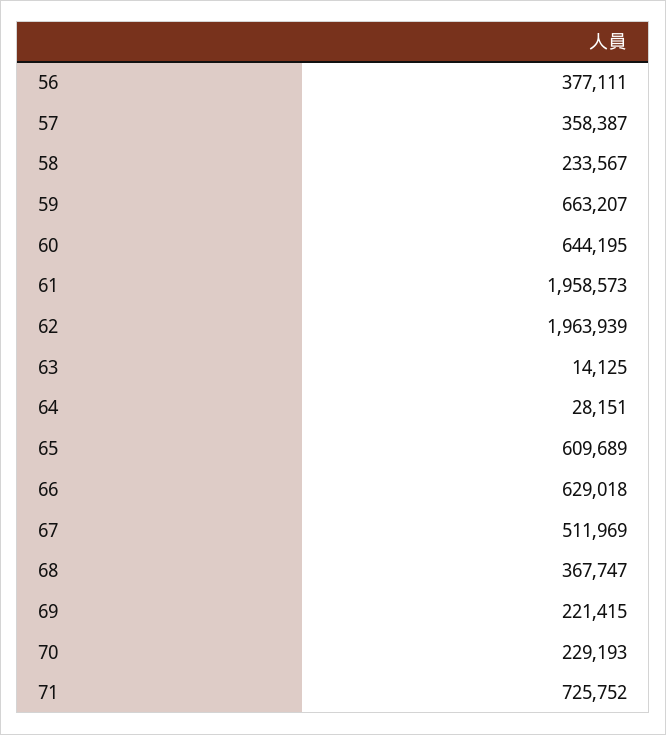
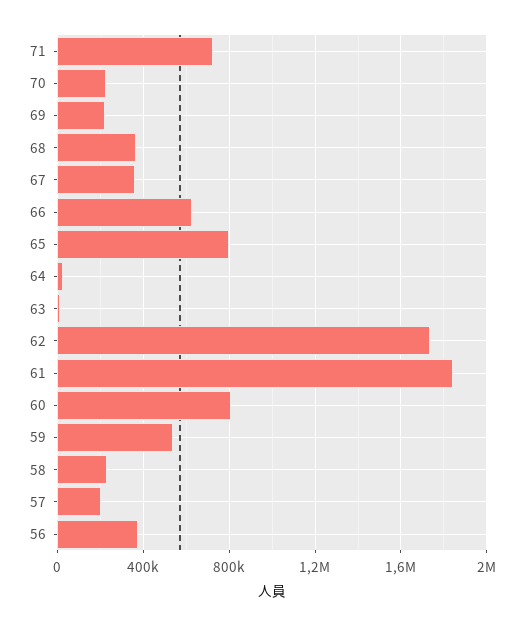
  {
    "56": 377111,
-   "57": 358387,
+   "57": 200000,
    "58": 233567,
-   "59": 663207,
+   "59": 550000,
-   "60": 644195,
+   "60": 800000,
-   "61": 1958573,
+   "61": 1850000,
-   "62": 1963939,
+   "62": 1750000,
    "63": 14125,
    "64": 28151,
-   "65": 609689,
+   "65": 800000,
    "66": 629018,
-   "67": 511969,
+   "67": 350000,
    "68": 367747,
    "69": 221415,
    "70": 229193,
    "71": 725752
  }

